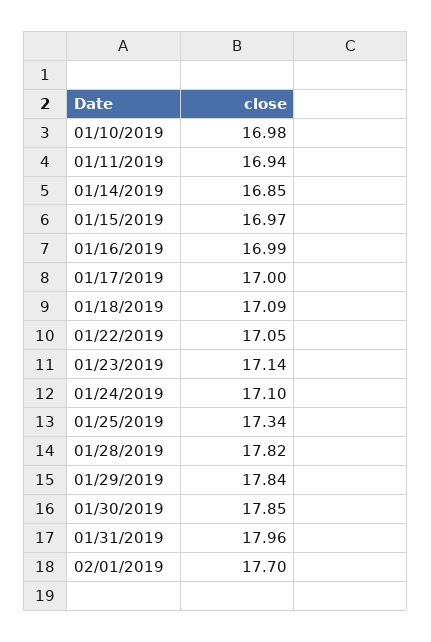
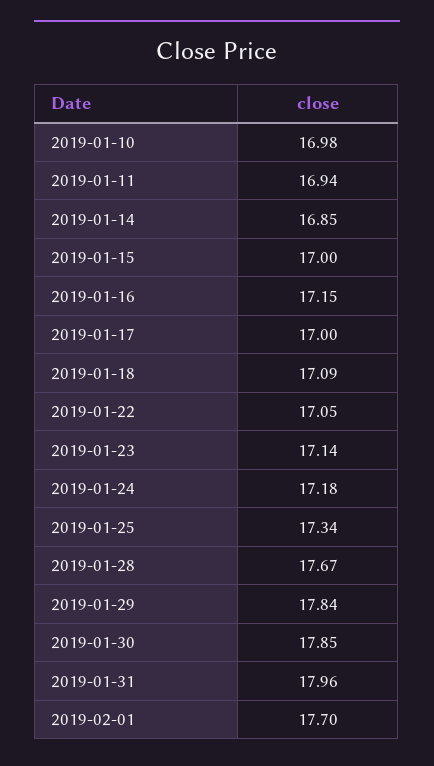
  {
    "01/10/2019": 16.98,
    "01/11/2019": 16.94,
    "01/14/2019": 16.85,
-   "01/15/2019": 16.97,
+   "01/15/2019": 17,
-   "01/16/2019": 16.99,
+   "01/16/2019": 17.15,
    "01/17/2019": 17,
    "01/18/2019": 17.09,
    "01/22/2019": 17.05,
    "01/23/2019": 17.14,
-   "01/24/2019": 17.1,
+   "01/24/2019": 17.18,
    "01/25/2019": 17.34,
-   "01/28/2019": 17.82,
+   "01/28/2019": 17.67,
    "01/29/2019": 17.84,
    "01/30/2019": 17.85,
    "01/31/2019": 17.96,
    "02/01/2019": 17.7
  }

